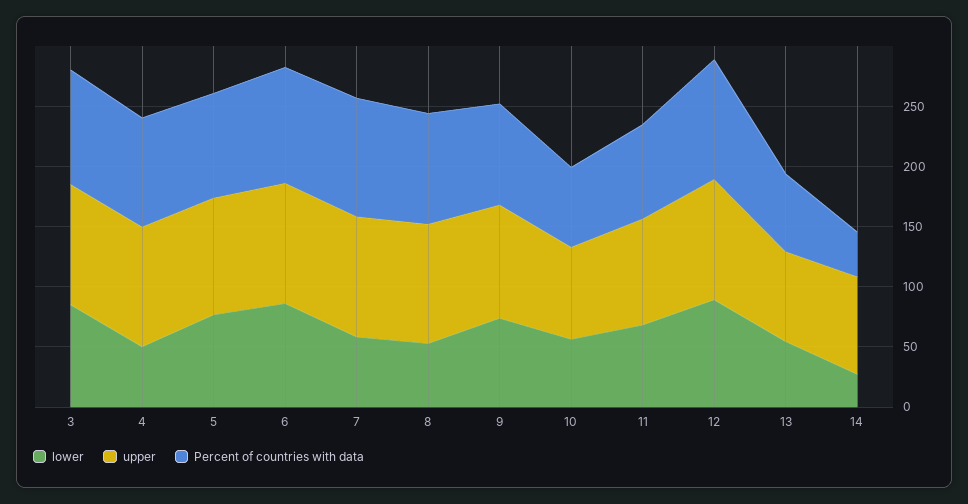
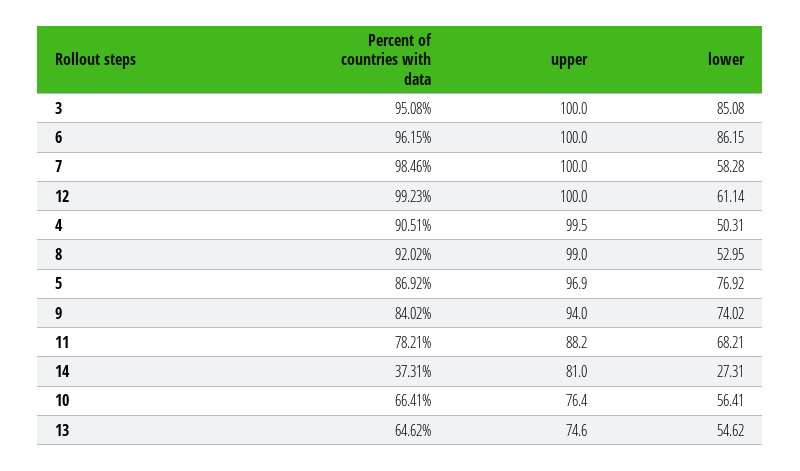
  {
    "lower": {
      "3": 85.08,
      "4": 50.31,
      "5": 76.92,
      "6": 86.15,
      "7": 58.28,
      "8": 52.95,
      "9": 74.02,
      "10": 56.41,
      "11": 68.21,
-     "12": 90,
+     "12": 61.14,
      "13": 54.62,
      "14": 27.31
    },
    "upper": {
      "3": 100,
      "4": 99.5,
      "5": 96.9,
      "6": 100,
      "7": 100,
      "8": 99,
      "9": 94,
      "10": 76.4,
      "11": 88.2,
      "12": 100,
      "13": 74.6,
      "14": 81
    },
    "Percent of countries with data": {
      "3": 95.08,
      "4": 90.51,
      "5": 86.92,
      "6": 96.15,
      "7": 98.46,
      "8": 92.02,
      "9": 84.02,
      "10": 66.41,
      "11": 78.21,
      "12": 99.23,
      "13": 64.62,
      "14": 37.31
    }
  }

